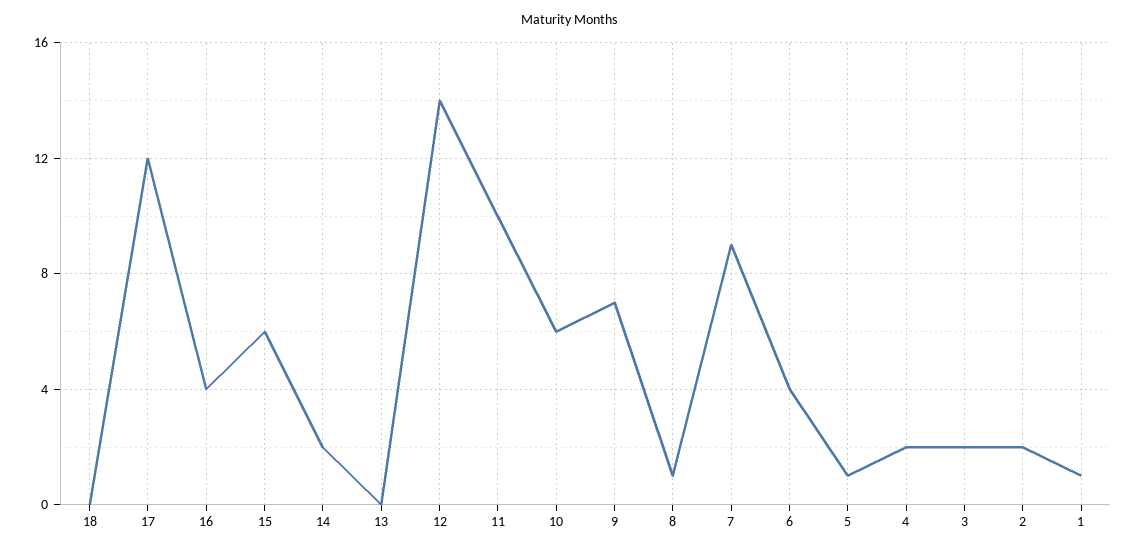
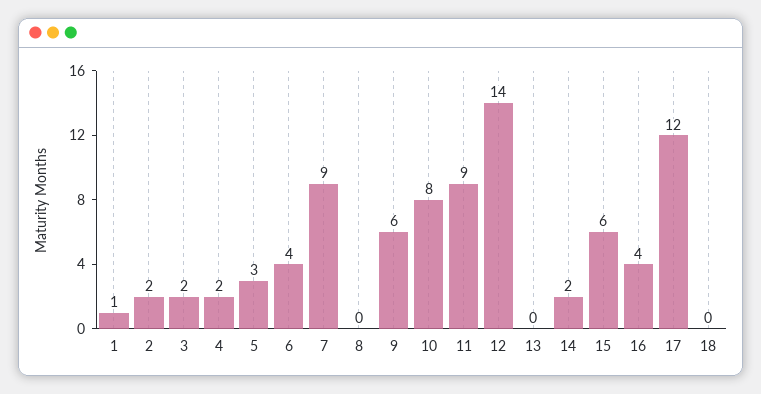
  {
    "18": 0,
    "17": 12,
    "16": 4,
    "15": 6,
    "14": 2,
    "13": 0,
    "12": 14,
-   "11": 10,
+   "11": 9,
-   "10": 6,
+   "10": 8,
-   "9": 7,
+   "9": 6,
-   "8": 1,
+   "8": 0,
    "7": 9,
    "6": 4,
-   "5": 1,
+   "5": 3,
    "4": 2,
    "3": 2,
    "2": 2,
    "1": 1
  }

